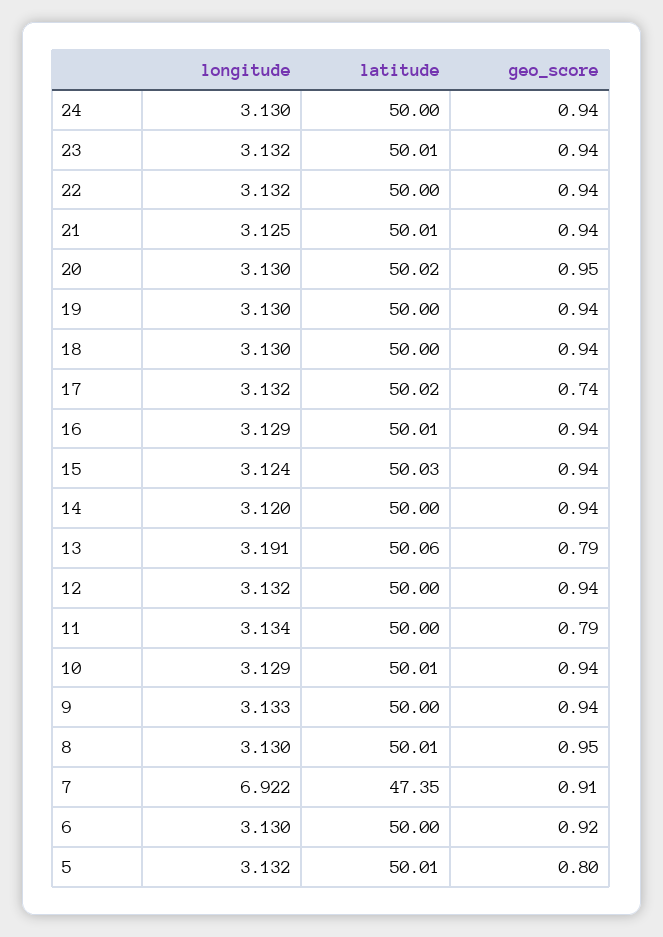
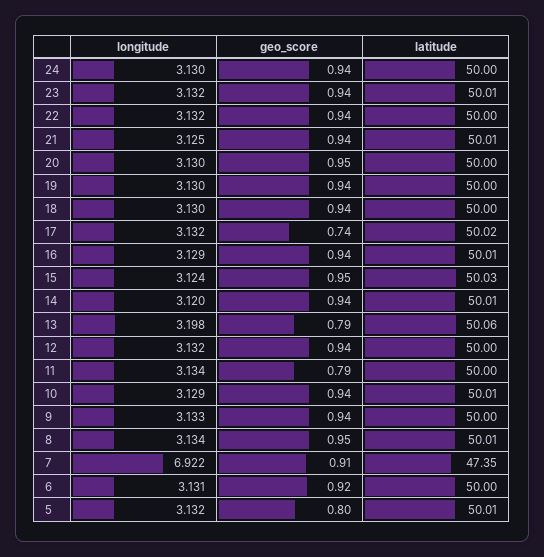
  {
    "longitude": {
      "24": 3.13,
      "23": 3.132,
      "22": 3.132,
      "21": 3.125,
      "20": 3.13,
      "19": 3.13,
      "18": 3.13,
      "17": 3.132,
      "16": 3.129,
      "15": 3.124,
      "14": 3.12,
-     "13": 3.191,
+     "13": 3.198,
      "12": 3.132,
      "11": 3.134,
      "10": 3.129,
      "9": 3.133,
-     "8": 3.13,
+     "8": 3.134,
      "7": 6.922,
-     "6": 3.13,
+     "6": 3.131,
      "5": 3.132
    },
    "latitude": {
      "24": 50,
      "23": 50.01,
      "22": 50,
      "21": 50.01,
-     "20": 50.02,
+     "20": 50,
      "19": 50,
      "18": 50,
      "17": 50.02,
      "16": 50.01,
      "15": 50.03,
-     "14": 50,
+     "14": 50.01,
      "13": 50.06,
      "12": 50,
      "11": 50,
      "10": 50.01,
      "9": 50,
      "8": 50.01,
      "7": 47.35,
      "6": 50,
      "5": 50.01
    },
    "geo_score": {
      "24": 0.94,
      "23": 0.94,
      "22": 0.94,
      "21": 0.94,
      "20": 0.95,
      "19": 0.94,
      "18": 0.94,
      "17": 0.74,
      "16": 0.94,
-     "15": 0.94,
+     "15": 0.95,
      "14": 0.94,
      "13": 0.79,
      "12": 0.94,
      "11": 0.79,
      "10": 0.94,
      "9": 0.94,
      "8": 0.95,
      "7": 0.91,
      "6": 0.92,
      "5": 0.8
    }
  }

